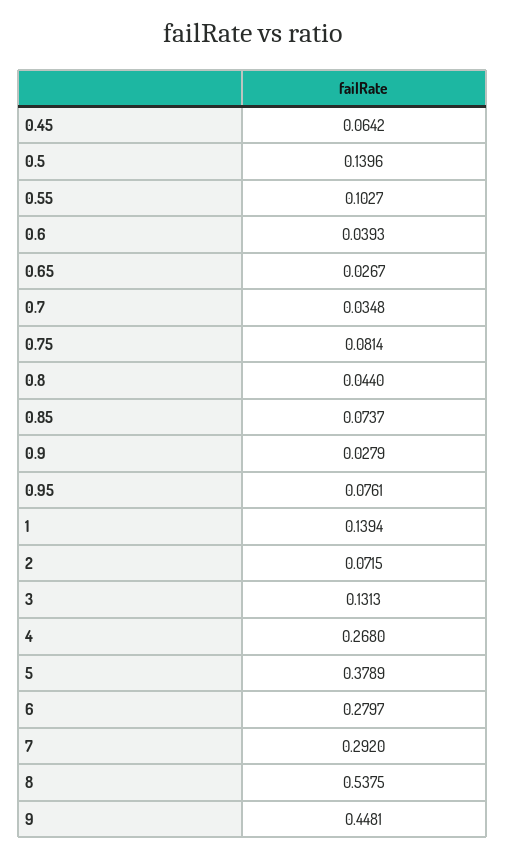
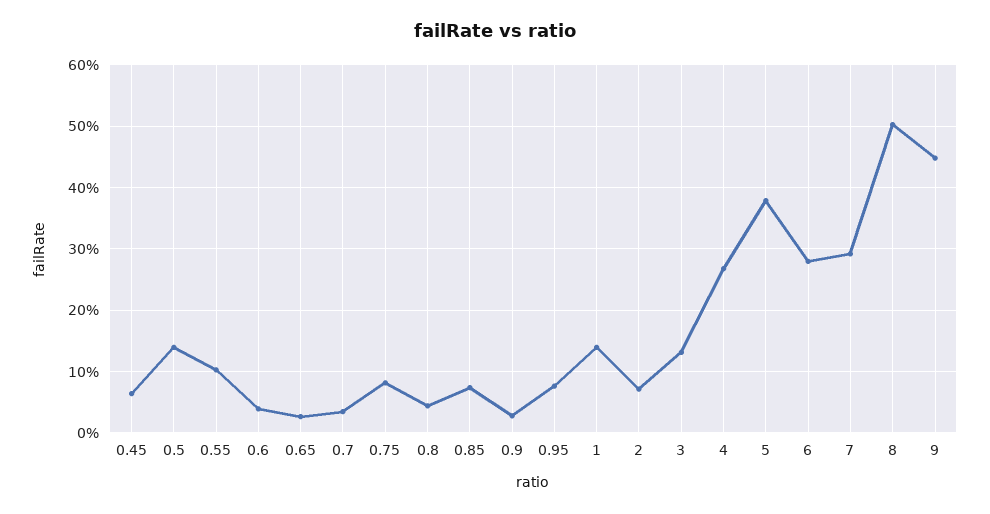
  {
    "0.45": 0.0642,
    "0.5": 0.1396,
    "0.55": 0.1027,
    "0.6": 0.0393,
    "0.65": 0.0267,
    "0.7": 0.0348,
    "0.75": 0.0814,
    "0.8": 0.044,
    "0.85": 0.0737,
    "0.9": 0.0279,
    "0.95": 0.0761,
    "1": 0.1394,
    "2": 0.0715,
    "3": 0.1313,
    "4": 0.268,
    "5": 0.3789,
    "6": 0.2797,
    "7": 0.292,
-   "8": 0.5375,
+   "8": 0.5,
    "9": 0.4481
  }

